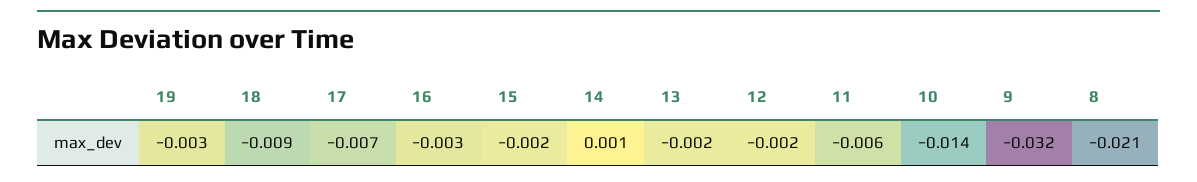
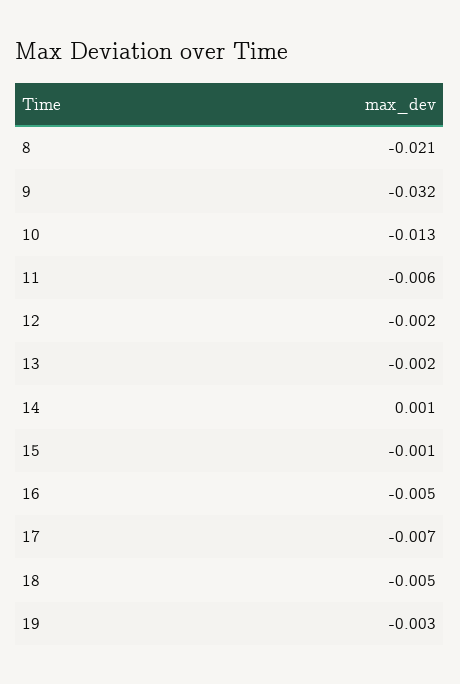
  {
    "19": -0.003,
-   "18": -0.009,
+   "18": -0.005,
    "17": -0.007,
-   "16": -0.003,
+   "16": -0.005,
-   "15": -0.002,
+   "15": -0.001,
    "14": 0.001,
    "13": -0.002,
    "12": -0.002,
    "11": -0.006,
-   "10": -0.014,
+   "10": -0.013,
    "9": -0.032,
    "8": -0.021
  }

